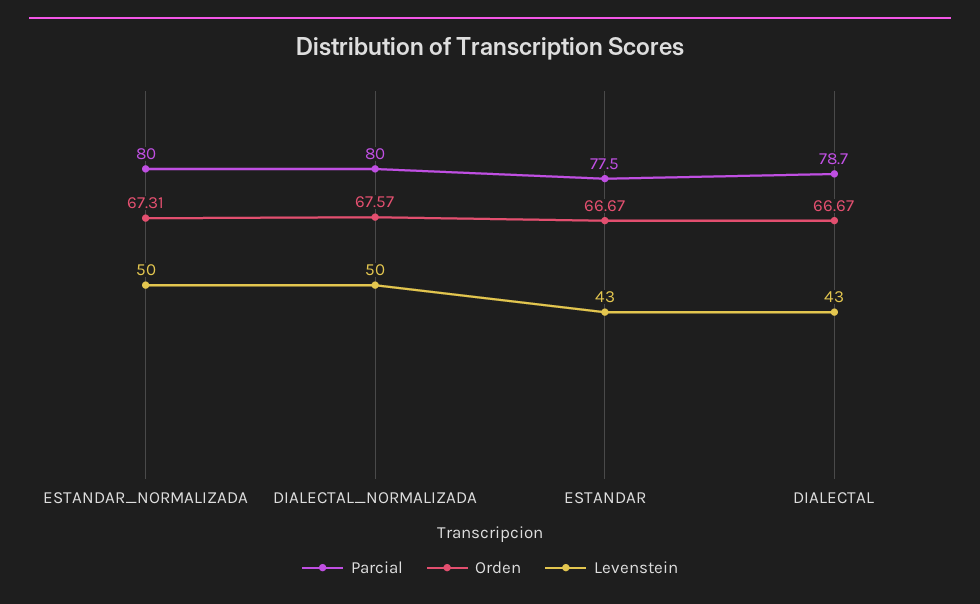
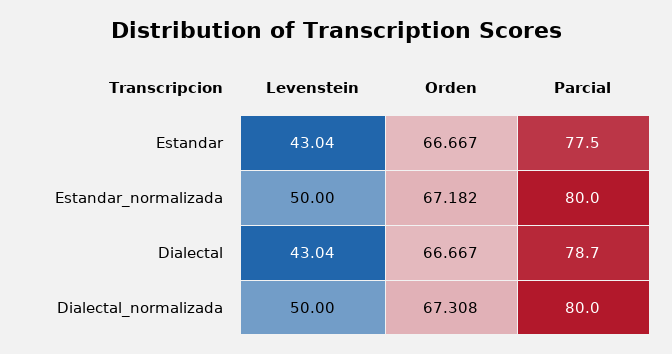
  {
    "Parcial": {
      "ESTANDAR_NORMALIZADA": 80,
      "DIALECTAL_NORMALIZADA": 80,
      "ESTANDAR": 77.5,
      "DIALECTAL": 78.7
    },
    "Orden": {
-     "ESTANDAR_NORMALIZADA": 67.31,
+     "ESTANDAR_NORMALIZADA": 67.182,
-     "DIALECTAL_NORMALIZADA": 67.57,
+     "DIALECTAL_NORMALIZADA": 67.308,
      "ESTANDAR": 66.667,
      "DIALECTAL": 66.667
    },
    "Levenstein": {
      "ESTANDAR_NORMALIZADA": 50,
      "DIALECTAL_NORMALIZADA": 50,
      "ESTANDAR": 43.04,
      "DIALECTAL": 43.04
    }
  }

